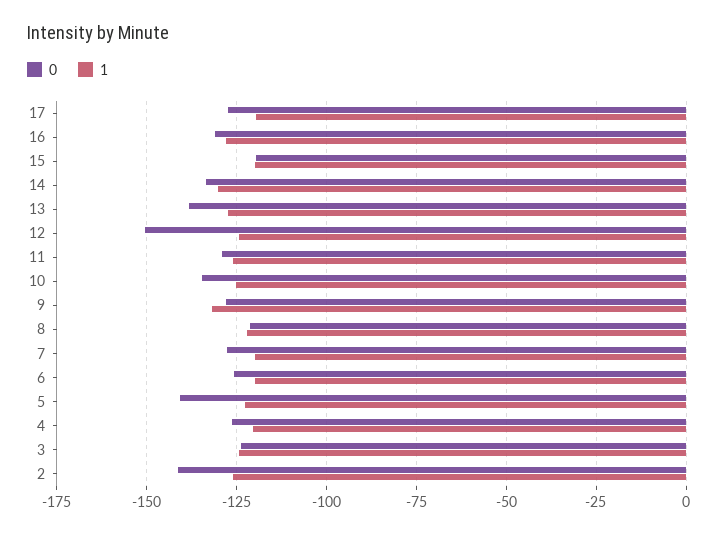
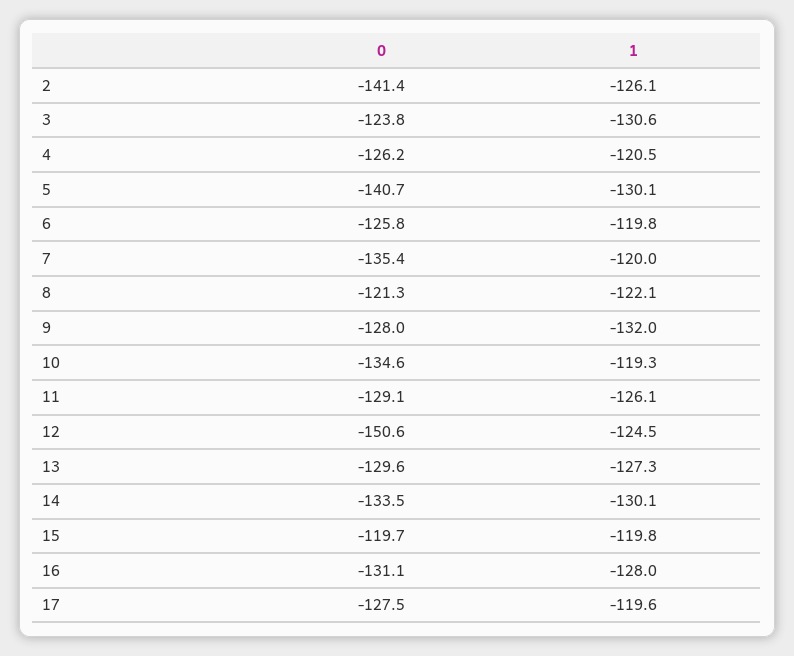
  {
    "0": {
      "17": -127.5,
      "16": -131.1,
      "15": -119.7,
      "14": -133.5,
-     "13": -137.5,
+     "13": -129.6,
      "12": -150.6,
      "11": -129.1,
      "10": -134.6,
      "9": -128,
      "8": -121.3,
-     "7": -127.5,
+     "7": -135.4,
      "6": -125.8,
      "5": -140.7,
      "4": -126.2,
      "3": -123.8,
      "2": -141.4
    },
    "1": {
      "17": -119.6,
      "16": -128,
      "15": -119.8,
      "14": -130.1,
      "13": -127.3,
      "12": -124.5,
      "11": -126.1,
-     "10": -125,
+     "10": -119.3,
      "9": -132,
      "8": -122.1,
      "7": -120,
      "6": -119.8,
-     "5": -122.5,
+     "5": -130.1,
      "4": -120.5,
-     "3": -125,
+     "3": -130.6,
      "2": -126.1
    }
  }

